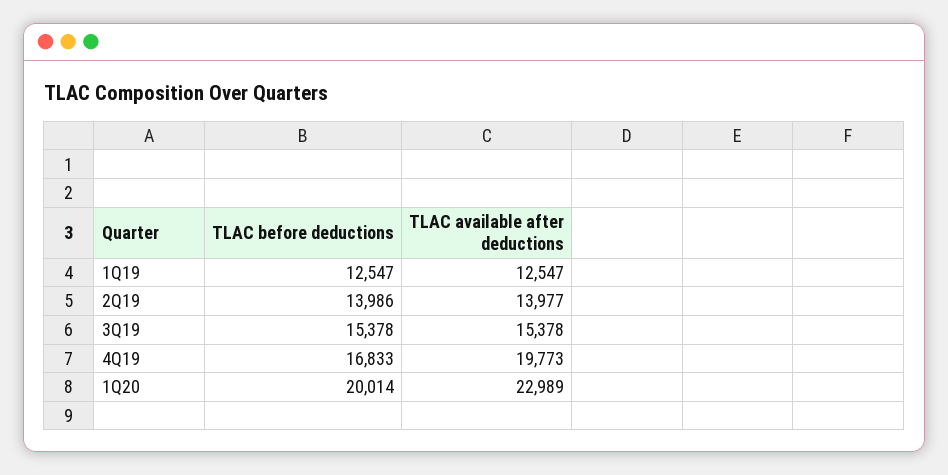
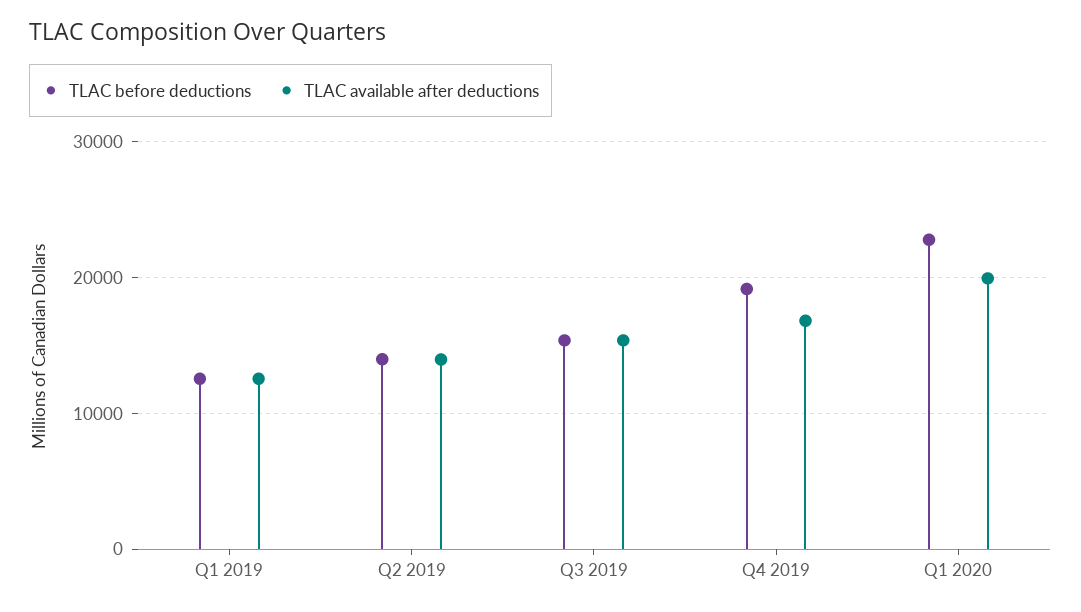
  {
    "TLAC before deductions": {
      "1Q19": 12547,
      "2Q19": 13986,
      "3Q19": 15378,
-     "4Q19": 16833,
+     "4Q19": 19000,
-     "1Q20": 20014
+     "1Q20": 23000
    },
    "TLAC available after deductions": {
      "1Q19": 12547,
      "2Q19": 13977,
      "3Q19": 15378,
-     "4Q19": 19773,
+     "4Q19": 17000,
-     "1Q20": 22989
+     "1Q20": 20000
    }
  }

